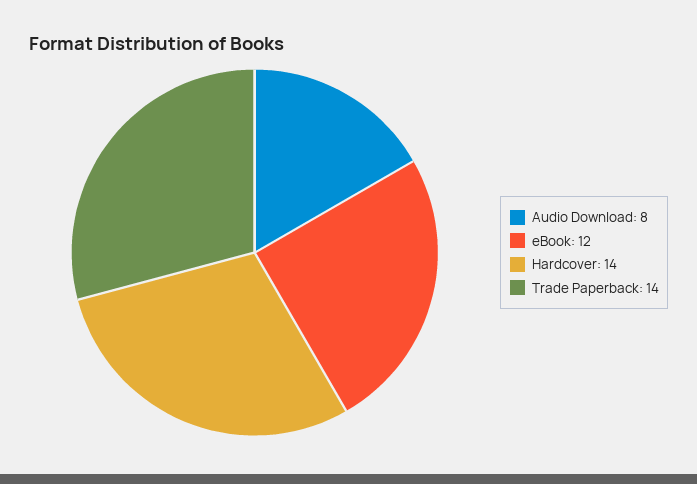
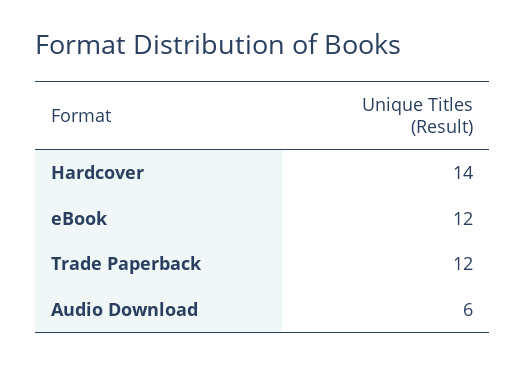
  {
-   "Audio Download": 8,
+   "Audio Download": 6,
    "eBook": 12,
    "Hardcover": 14,
-   "Trade Paperback": 14
+   "Trade Paperback": 12
  }

